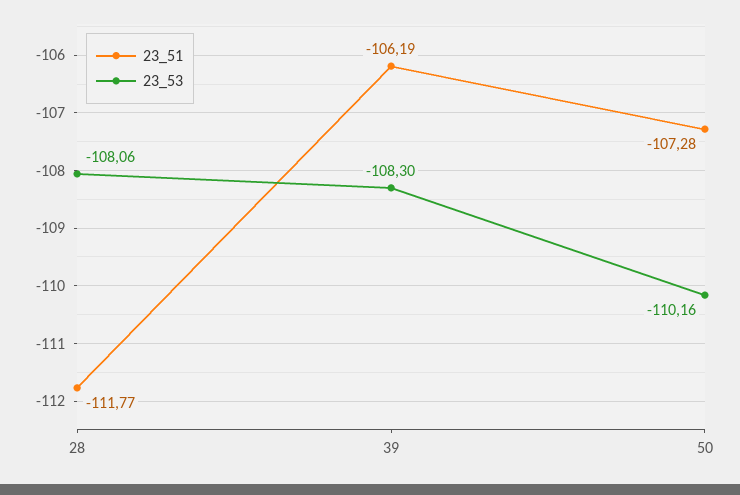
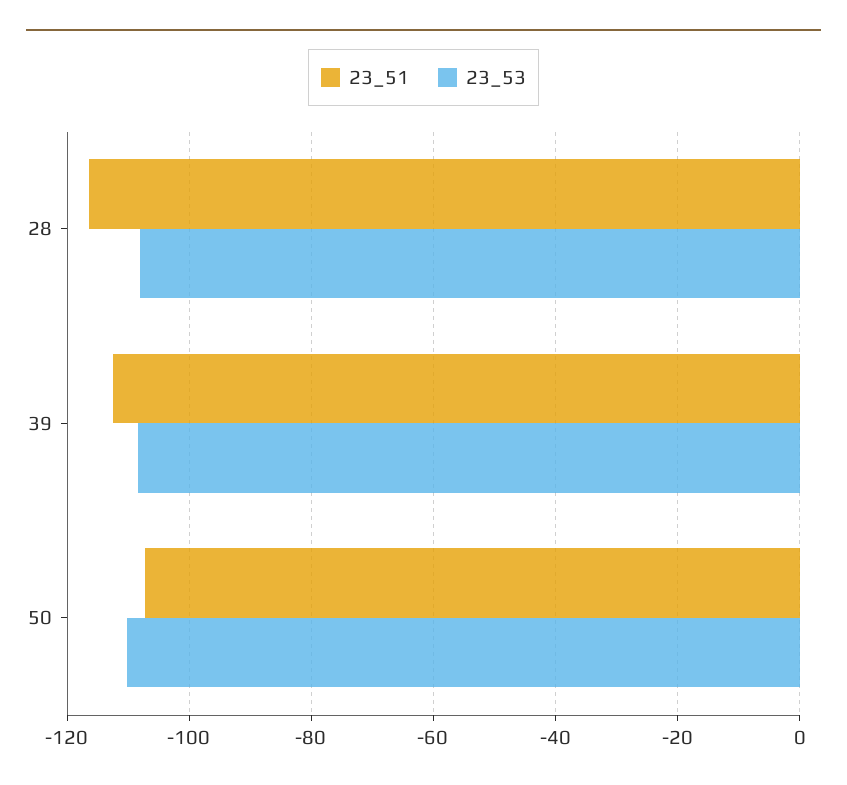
  {
    "23_51": {
-     "28": -111.77,
+     "28": -116,
-     "39": -106.19,
+     "39": -112,
      "50": -107.28
    },
    "23_53": {
      "28": -108.06,
      "39": -108.3,
      "50": -110.16
    }
  }

